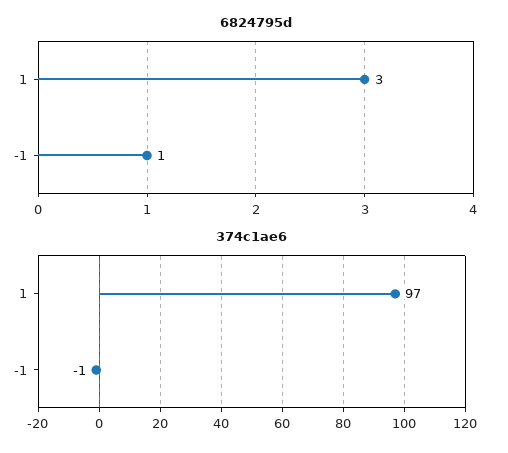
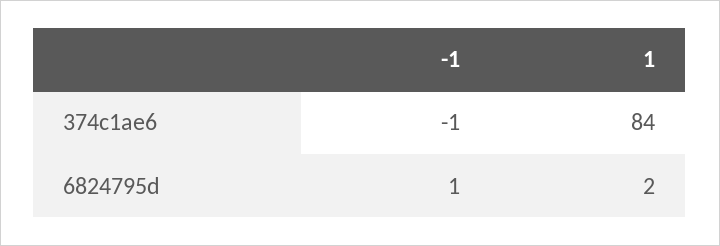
  {
    "6824795d": {
-     "1": 3,
+     "1": 2,
      "-1": 1
    },
    "374c1ae6": {
-     "1": 97,
+     "1": 84,
      "-1": -1
    }
  }

